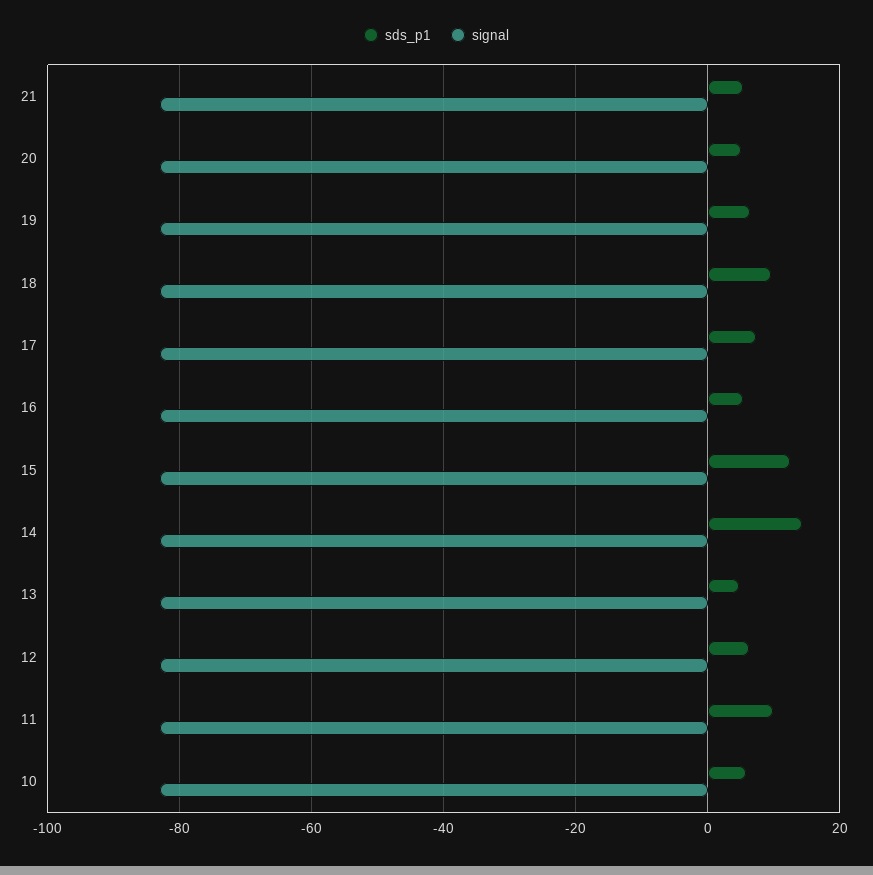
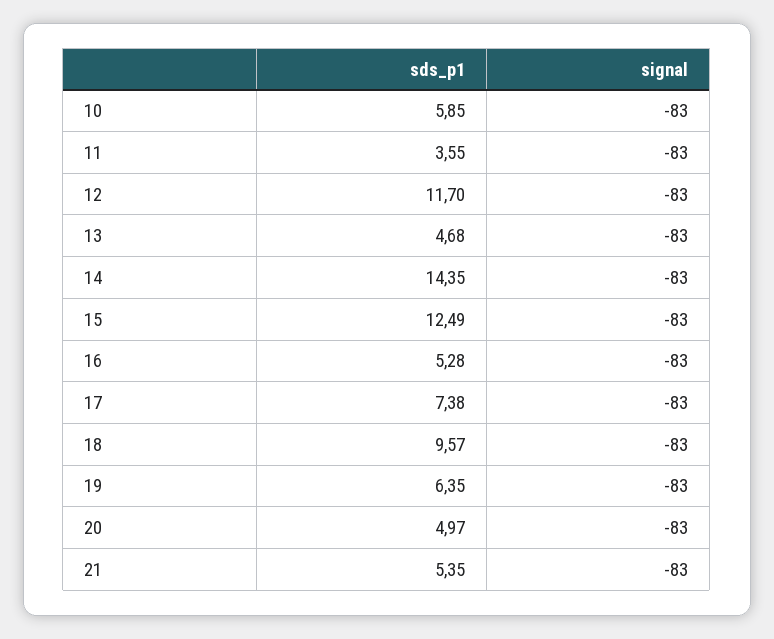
  {
    "sds_p1": {
      "21": 5.35,
      "20": 4.97,
      "19": 6.35,
      "18": 9.57,
      "17": 7.38,
      "16": 5.28,
      "15": 12.49,
      "14": 14.35,
      "13": 4.68,
-     "12": 6,
+     "12": 11.7,
-     "11": 10,
+     "11": 3.55,
      "10": 5.85
    },
    "signal": {
      "21": -83,
      "20": -83,
      "19": -83,
      "18": -83,
      "17": -83,
      "16": -83,
      "15": -83,
      "14": -83,
      "13": -83,
      "12": -83,
      "11": -83,
      "10": -83
    }
  }

